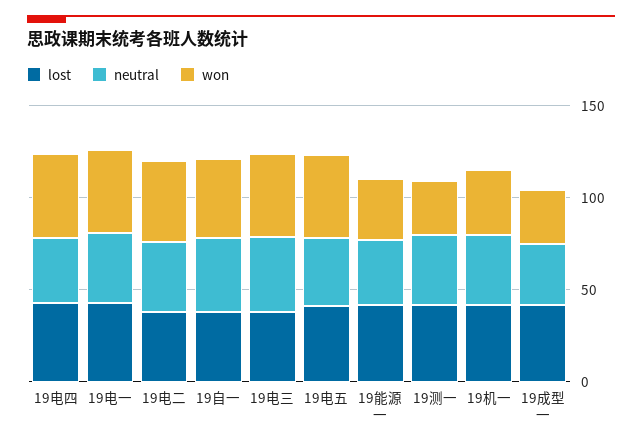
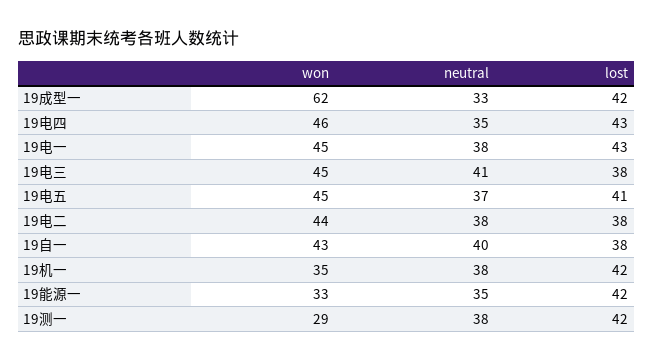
  {
    "lost": {
      "19电四": 43,
      "19电一": 43,
      "19电二": 38,
      "19自一": 38,
      "19电三": 38,
      "19电五": 41,
      "19能源一": 42,
      "19测一": 42,
      "19机一": 42,
      "19成型一": 42
    },
    "neutral": {
      "19电四": 35,
      "19电一": 38,
      "19电二": 38,
      "19自一": 40,
      "19电三": 41,
      "19电五": 37,
      "19能源一": 35,
      "19测一": 38,
      "19机一": 38,
      "19成型一": 33
    },
    "won": {
      "19电四": 46,
      "19电一": 45,
      "19电二": 44,
      "19自一": 43,
      "19电三": 45,
      "19电五": 45,
      "19能源一": 33,
      "19测一": 29,
      "19机一": 35,
-     "19成型一": 30
+     "19成型一": 62
    }
  }

